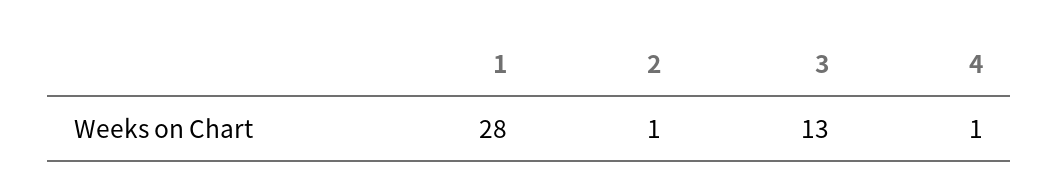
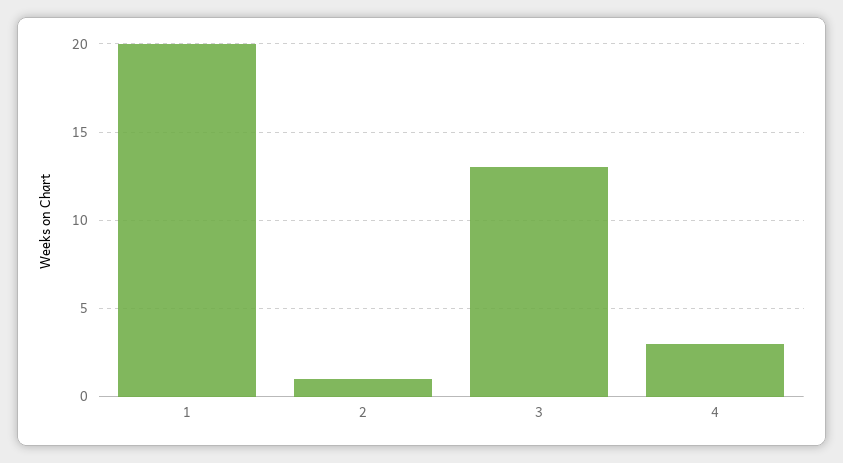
  {
-   "1": 28,
+   "1": 20,
    "2": 1,
    "3": 13,
-   "4": 1
+   "4": 3
  }

